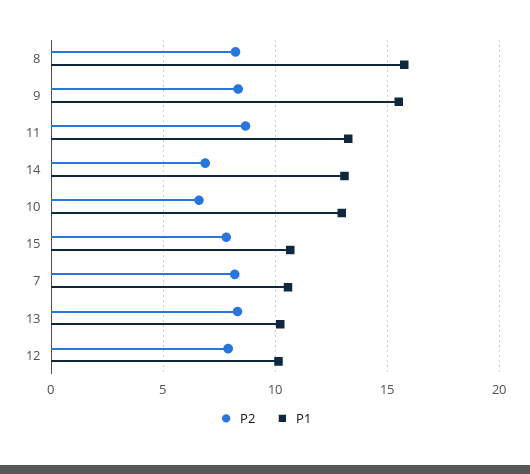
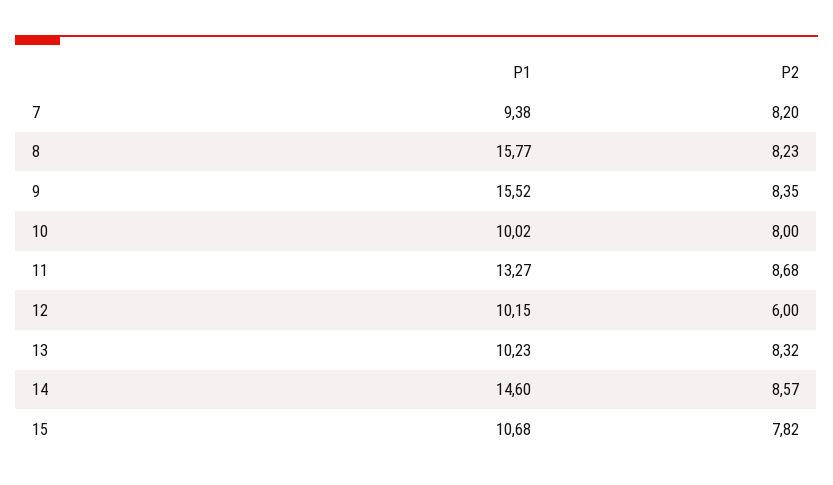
  {
    "P2": {
      "8": 8.23,
      "9": 8.35,
      "11": 8.68,
-     "14": 7,
+     "14": 8.57,
-     "10": 6.5,
+     "10": 8,
      "15": 7.82,
      "7": 8.2,
      "13": 8.32,
-     "12": 8
+     "12": 6
    },
    "P1": {
      "8": 15.77,
      "9": 15.52,
      "11": 13.27,
-     "14": 13,
+     "14": 14.6,
-     "10": 13,
+     "10": 10.02,
      "15": 10.68,
-     "7": 10.5,
+     "7": 9.38,
      "13": 10.23,
      "12": 10.15
    }
  }

